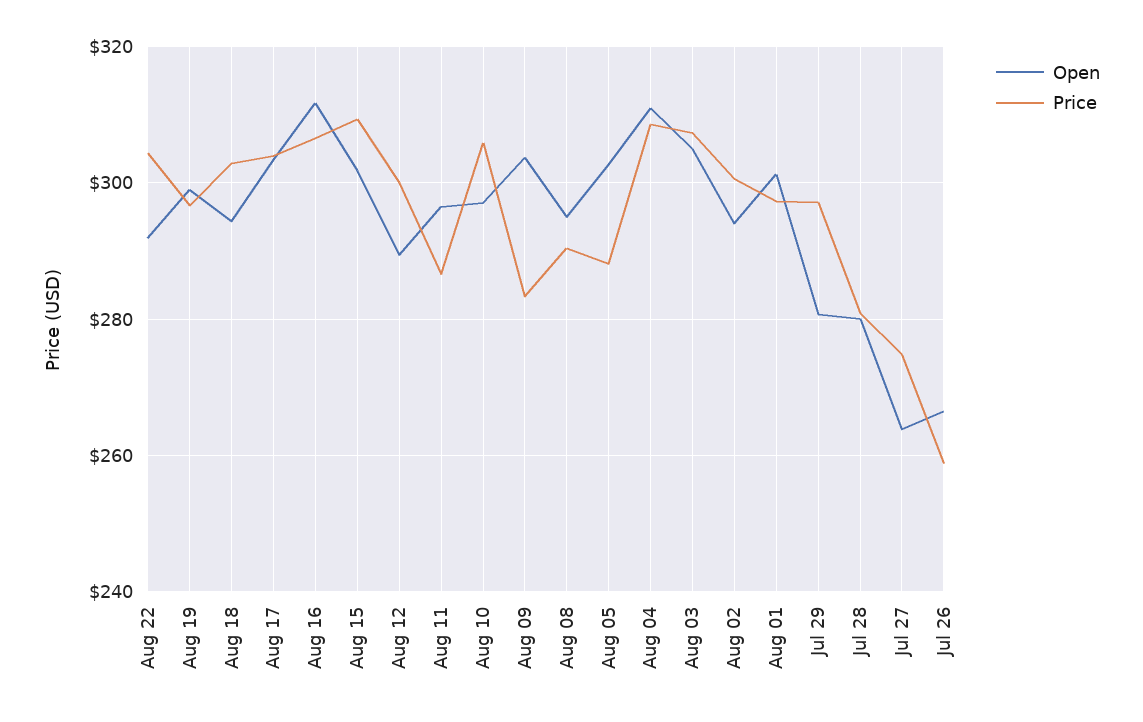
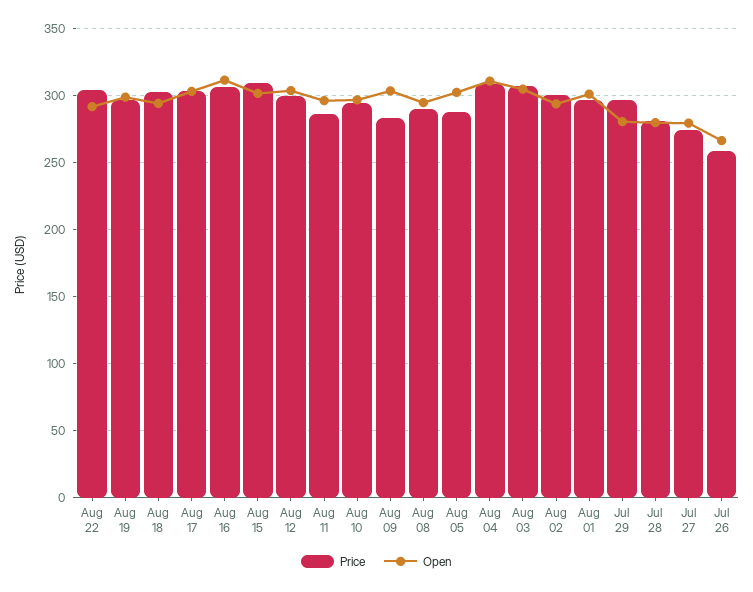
  {
    "Open": {
      "Aug 22": 292,
      "Aug 19": 300,
      "Aug 18": 294,
      "Aug 17": 304,
      "Aug 16": 312,
      "Aug 15": 302,
-     "Aug 12": 290,
+     "Aug 12": 305,
      "Aug 11": 296,
      "Aug 10": 298,
      "Aug 09": 304,
      "Aug 08": 296,
      "Aug 05": 302,
      "Aug 04": 312,
      "Aug 03": 306,
      "Aug 02": 294,
      "Aug 01": 302,
      "Jul 29": 280,
      "Jul 28": 280,
-     "Jul 27": 264,
+     "Jul 27": 280,
      "Jul 26": 266
    },
    "Price": {
      "Aug 22": 304,
      "Aug 19": 296,
      "Aug 18": 302,
      "Aug 17": 304,
      "Aug 16": 306,
      "Aug 15": 310,
      "Aug 12": 300,
      "Aug 11": 286,
-     "Aug 10": 306,
+     "Aug 10": 295,
      "Aug 09": 284,
      "Aug 08": 290,
      "Aug 05": 288,
      "Aug 04": 308,
      "Aug 03": 308,
      "Aug 02": 300,
      "Aug 01": 298,
      "Jul 29": 298,
      "Jul 28": 280,
      "Jul 27": 274,
      "Jul 26": 258
    }
  }

